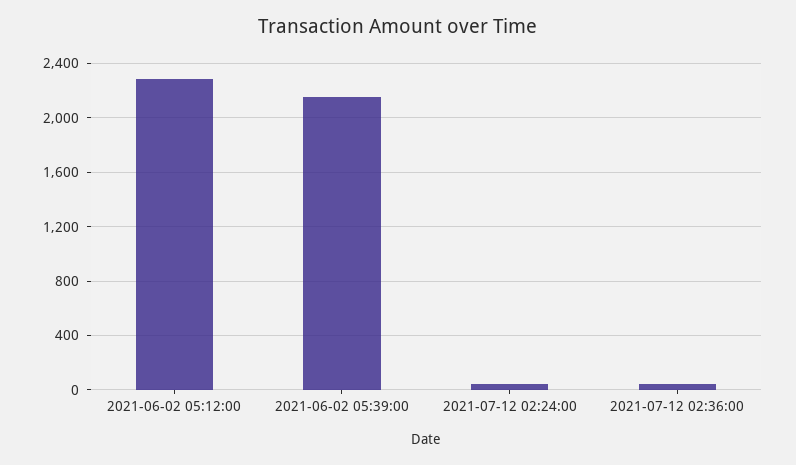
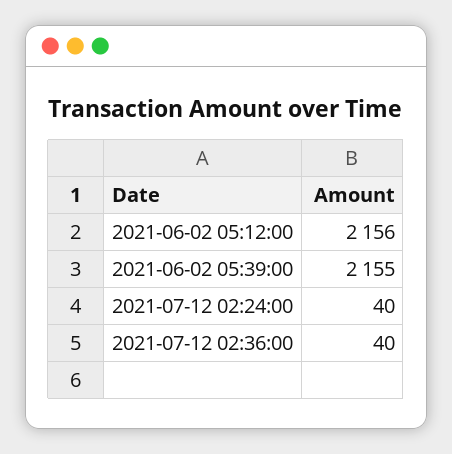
  {
-   "2021-06-02 05:12:00": 2300,
+   "2021-06-02 05:12:00": 2156,
    "2021-06-02 05:39:00": 2155,
    "2021-07-12 02:24:00": 40,
    "2021-07-12 02:36:00": 40
  }

